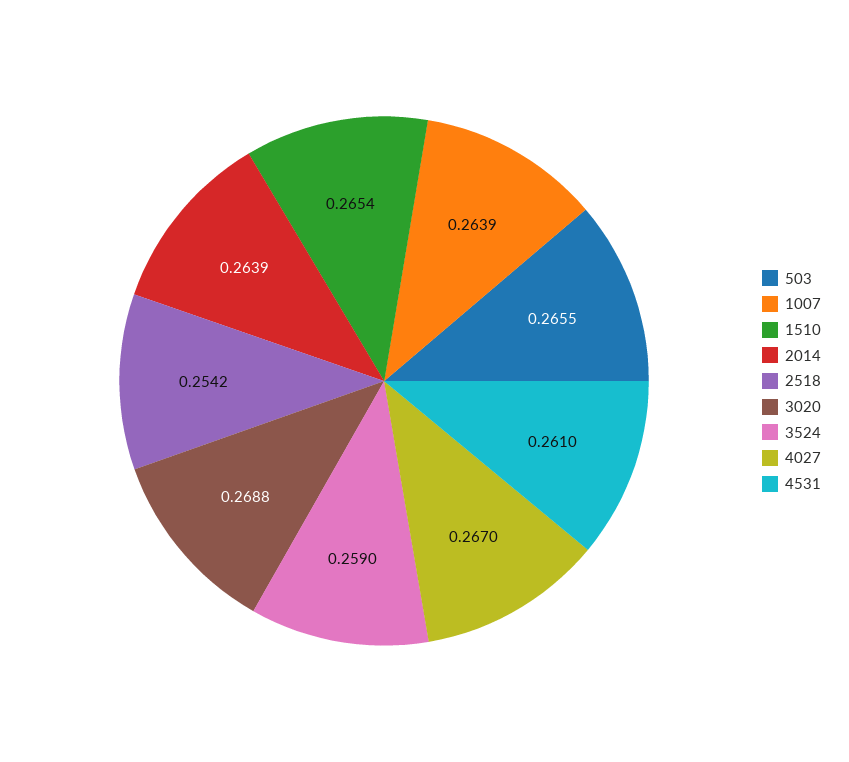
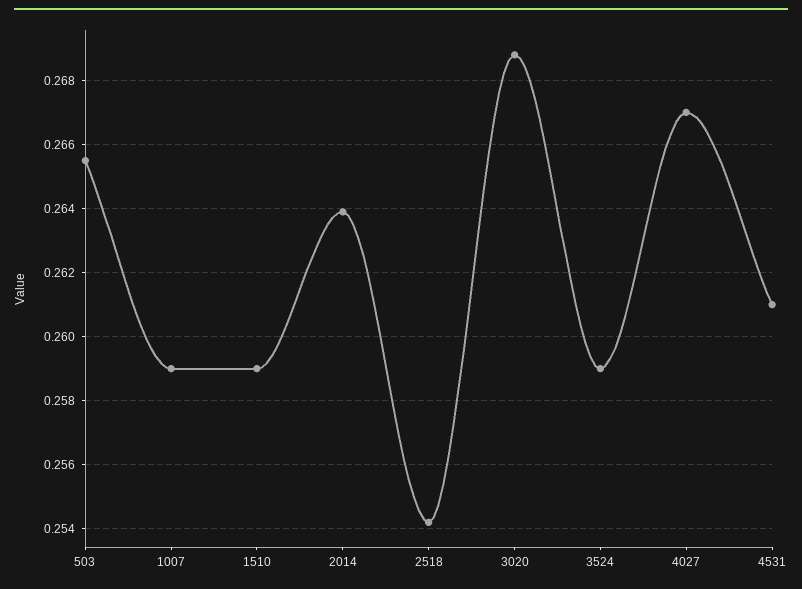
  {
    "503": 0.2655,
-   "1007": 0.2639,
+   "1007": 0.259,
-   "1510": 0.2654,
+   "1510": 0.259,
    "2014": 0.2639,
    "2518": 0.2542,
    "3020": 0.2688,
    "3524": 0.259,
    "4027": 0.267,
    "4531": 0.261
  }

